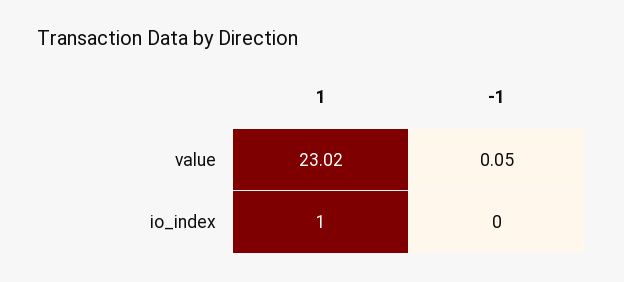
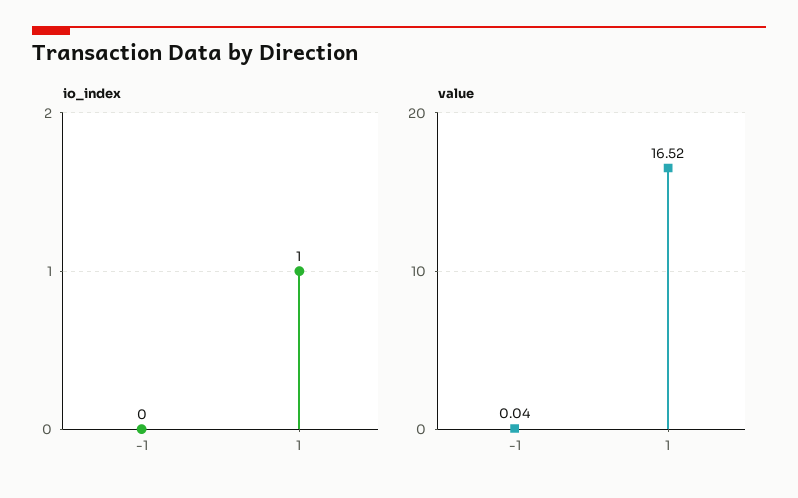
  {
    "value": {
-     "1": 23.02,
+     "1": 16.52,
-     "-1": 0.05
+     "-1": 0.04
    },
    "io_index": {
      "1": 1,
      "-1": 0
    }
  }

